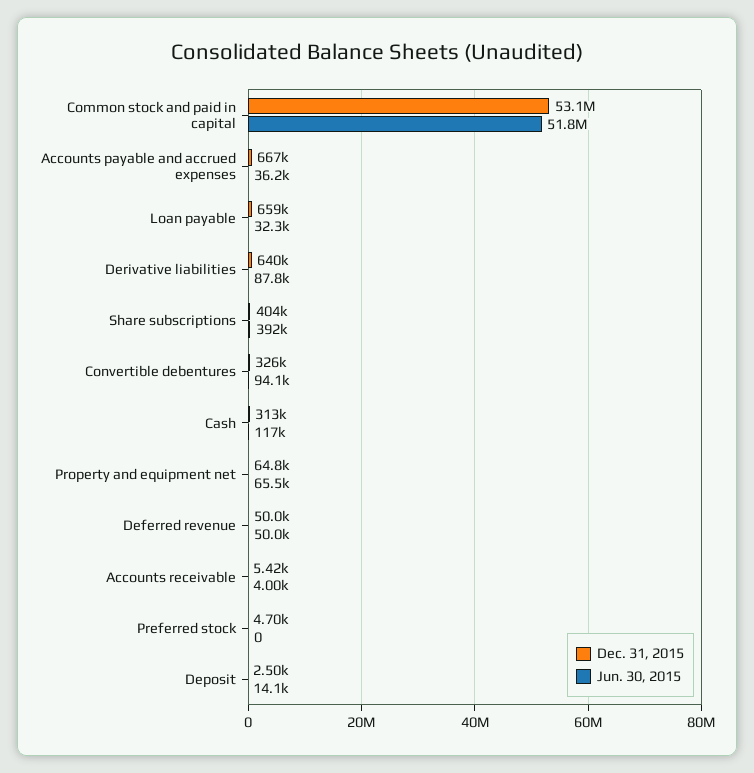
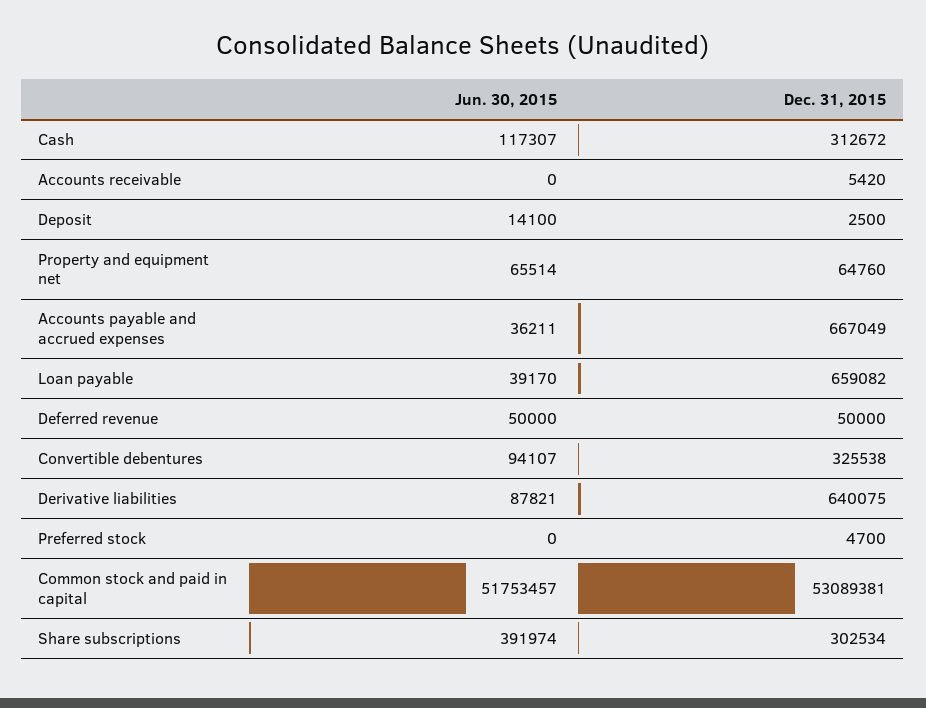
  {
    "Dec. 31, 2015": {
      "Common stock and paid in capital": 53089381,
      "Accounts payable and accrued expenses": 667049,
      "Loan payable": 659082,
      "Derivative liabilities": 640075,
-     "Share subscriptions": 404000,
+     "Share subscriptions": 302534,
      "Convertible debentures": 325538,
      "Cash": 312672,
      "Property and equipment net": 64760,
      "Deferred revenue": 50000,
      "Accounts receivable": 5420,
      "Preferred stock": 4700,
      "Deposit": 2500
    },
    "Jun. 30, 2015": {
      "Common stock and paid in capital": 51753457,
      "Accounts payable and accrued expenses": 36211,
-     "Loan payable": 32300,
+     "Loan payable": 39170,
      "Derivative liabilities": 87821,
      "Share subscriptions": 391974,
      "Convertible debentures": 94107,
      "Cash": 117307,
      "Property and equipment net": 65514,
      "Deferred revenue": 50000,
-     "Accounts receivable": 4000,
+     "Accounts receivable": 0,
      "Preferred stock": 0,
      "Deposit": 14100
    }
  }

